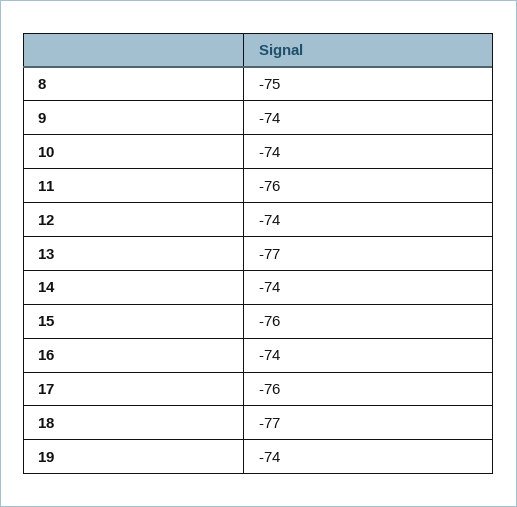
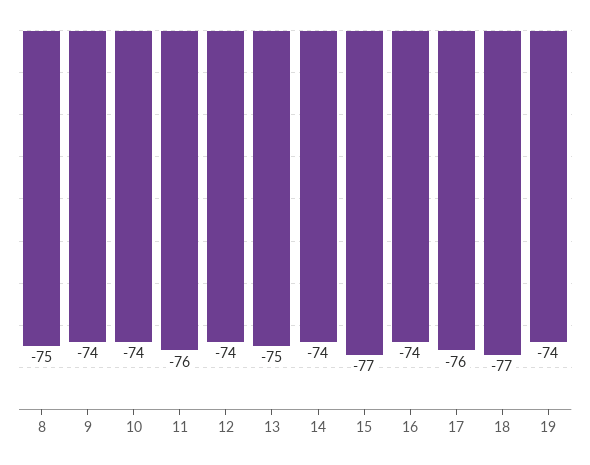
  {
    "8": -75,
    "9": -74,
    "10": -74,
    "11": -76,
    "12": -74,
-   "13": -77,
+   "13": -75,
    "14": -74,
-   "15": -76,
+   "15": -77,
    "16": -74,
    "17": -76,
    "18": -77,
    "19": -74
  }

